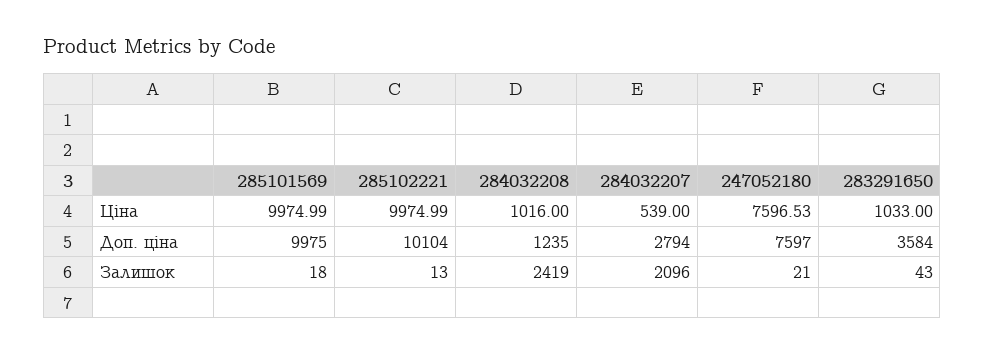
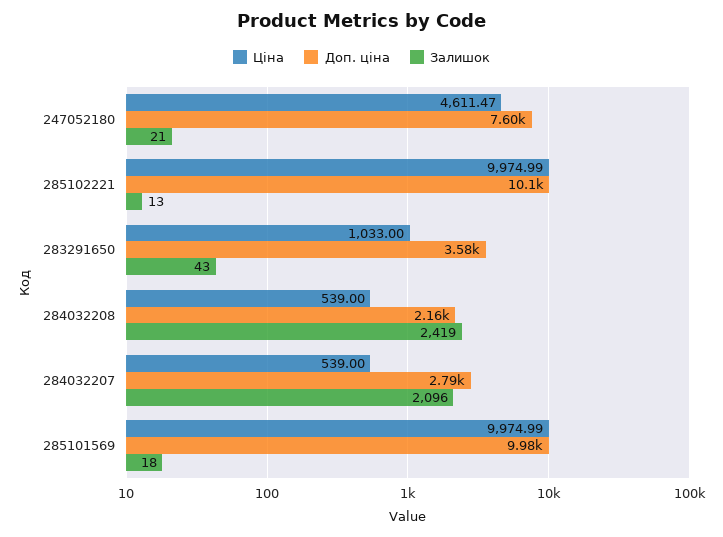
  {
    "Ціна": {
      "285101569": 9974.99,
      "285102221": 9974.99,
-     "284032208": 1016,
+     "284032208": 539,
      "284032207": 539,
-     "247052180": 7596.53,
+     "247052180": 4611.47,
      "283291650": 1033
    },
    "Доп. ціна": {
      "285101569": 9975,
      "285102221": 10104,
-     "284032208": 1235,
+     "284032208": 2160,
      "284032207": 2794,
      "247052180": 7597,
      "283291650": 3584
    },
    "Залишок": {
      "285101569": 18,
      "285102221": 13,
      "284032208": 2419,
      "284032207": 2096,
      "247052180": 21,
      "283291650": 43
    }
  }

